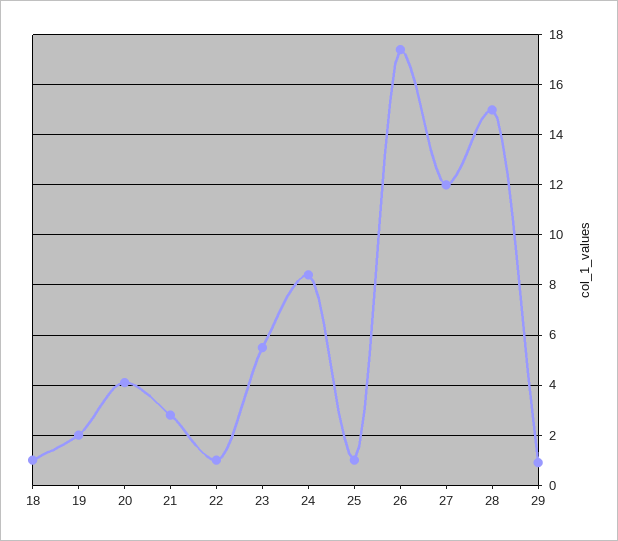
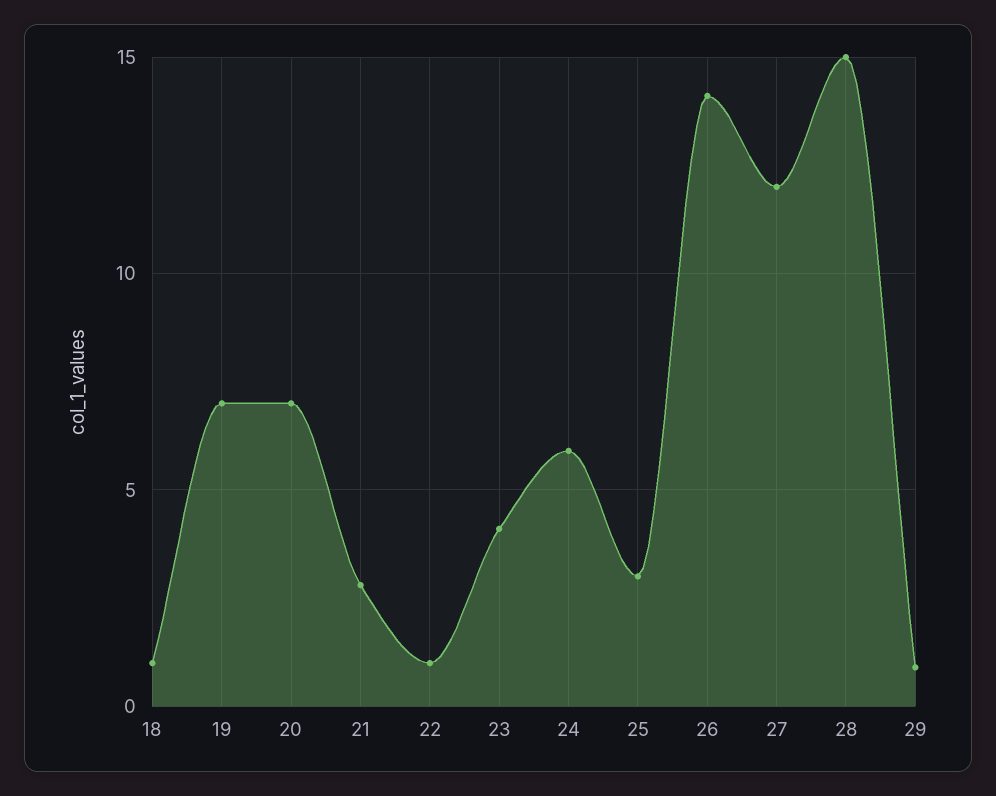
  {
    "18": 1,
-   "19": 2,
+   "19": 7,
-   "20": 4,
+   "20": 7,
    "21": 3,
    "22": 1,
-   "23": 5.5,
+   "23": 4,
-   "24": 8.5,
+   "24": 6,
-   "25": 1,
+   "25": 3,
-   "26": 17.5,
+   "26": 14,
    "27": 12,
    "28": 15,
    "29": 1
  }

